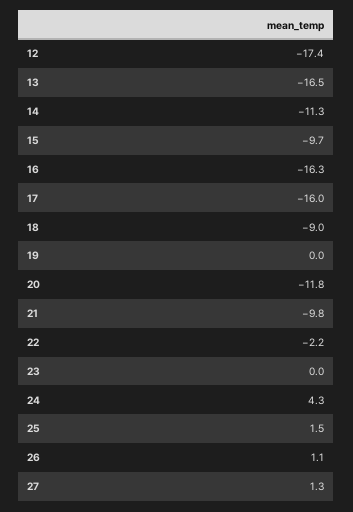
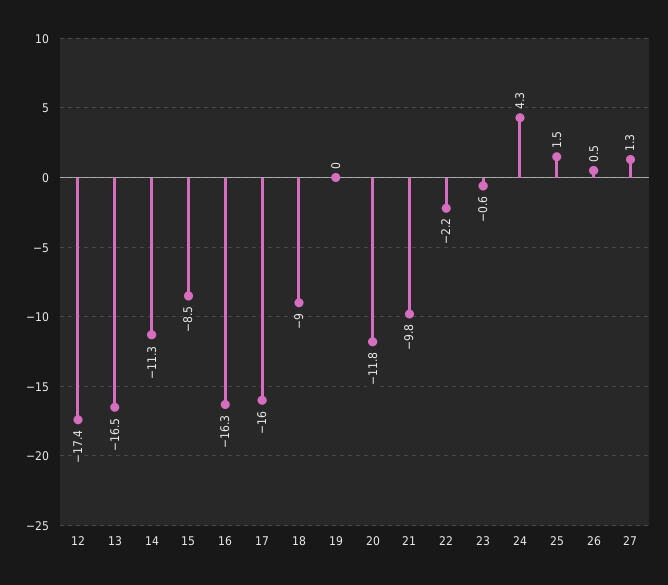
  {
    "12": -17.4,
    "13": -16.5,
    "14": -11.3,
-   "15": -9.7,
+   "15": -8.5,
    "16": -16.3,
    "17": -16,
    "18": -9,
    "19": 0,
    "20": -11.8,
    "21": -9.8,
    "22": -2.2,
-   "23": 0,
+   "23": -0.6,
    "24": 4.3,
    "25": 1.5,
-   "26": 1.1,
+   "26": 0.5,
    "27": 1.3
  }

